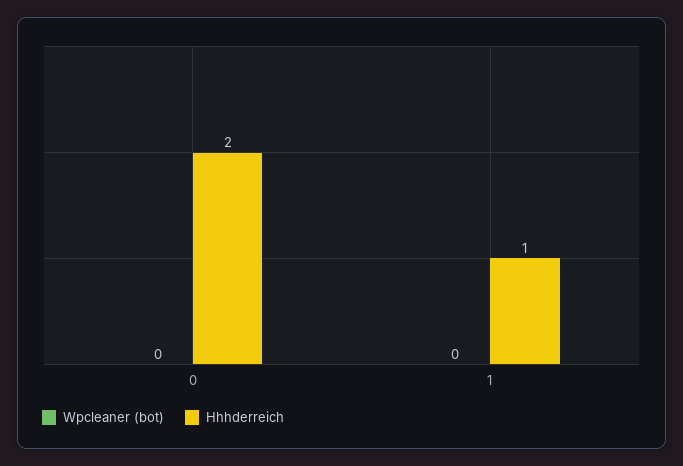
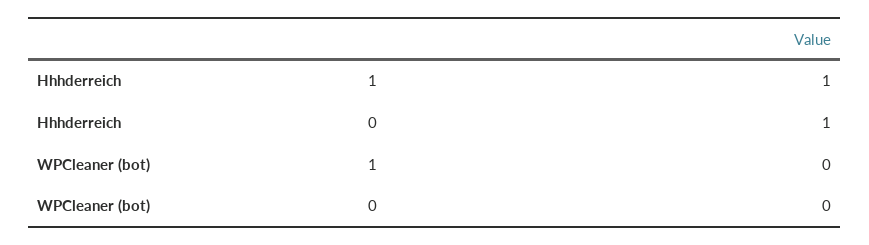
  {
    "Wpcleaner (bot)": {
      "0": 0,
      "1": 0
    },
    "Hhhderreich": {
-     "0": 2,
+     "0": 1,
      "1": 1
    }
  }

